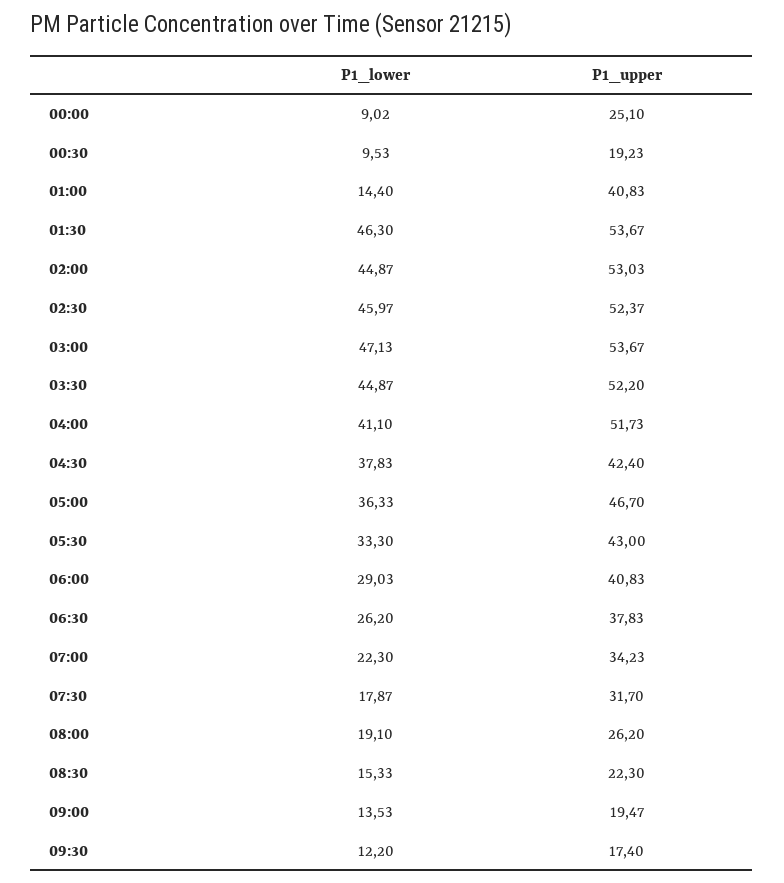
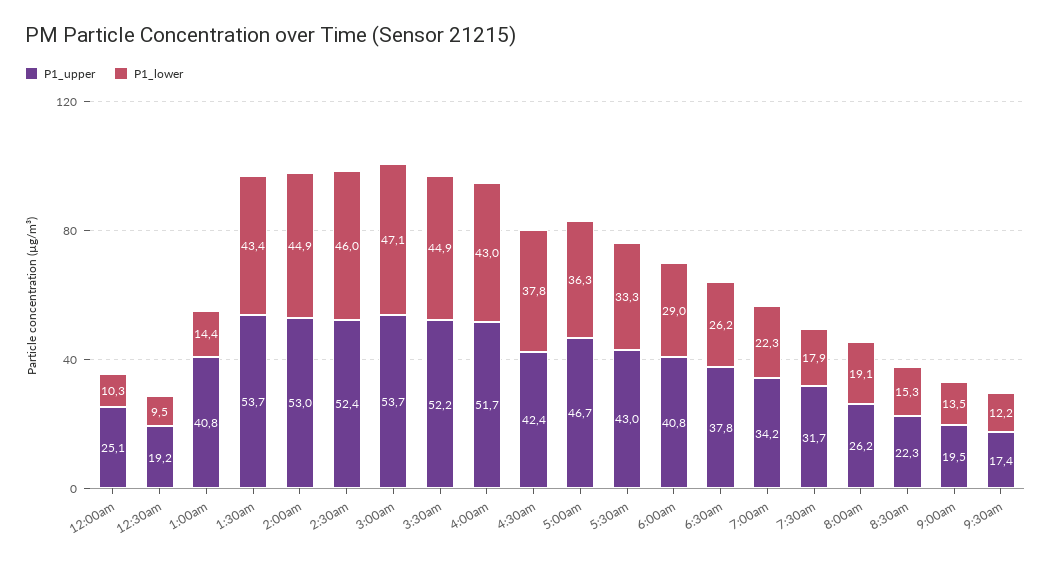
  {
    "P1_lower": {
-     "00:00": 9.02,
+     "00:00": 10.3,
      "00:30": 9.53,
      "01:00": 14.4,
-     "01:30": 46.3,
+     "01:30": 43.4,
      "02:00": 44.87,
      "02:30": 45.97,
      "03:00": 47.13,
      "03:30": 44.87,
-     "04:00": 41.1,
+     "04:00": 43,
      "04:30": 37.83,
      "05:00": 36.33,
      "05:30": 33.3,
      "06:00": 29.03,
      "06:30": 26.2,
      "07:00": 22.3,
      "07:30": 17.87,
      "08:00": 19.1,
      "08:30": 15.33,
      "09:00": 13.53,
      "09:30": 12.2
    },
    "P1_upper": {
      "00:00": 25.1,
      "00:30": 19.23,
      "01:00": 40.83,
      "01:30": 53.67,
      "02:00": 53.03,
      "02:30": 52.37,
      "03:00": 53.67,
      "03:30": 52.2,
      "04:00": 51.73,
      "04:30": 42.4,
      "05:00": 46.7,
      "05:30": 43,
      "06:00": 40.83,
      "06:30": 37.83,
      "07:00": 34.23,
      "07:30": 31.7,
      "08:00": 26.2,
      "08:30": 22.3,
      "09:00": 19.47,
      "09:30": 17.4
    }
  }

